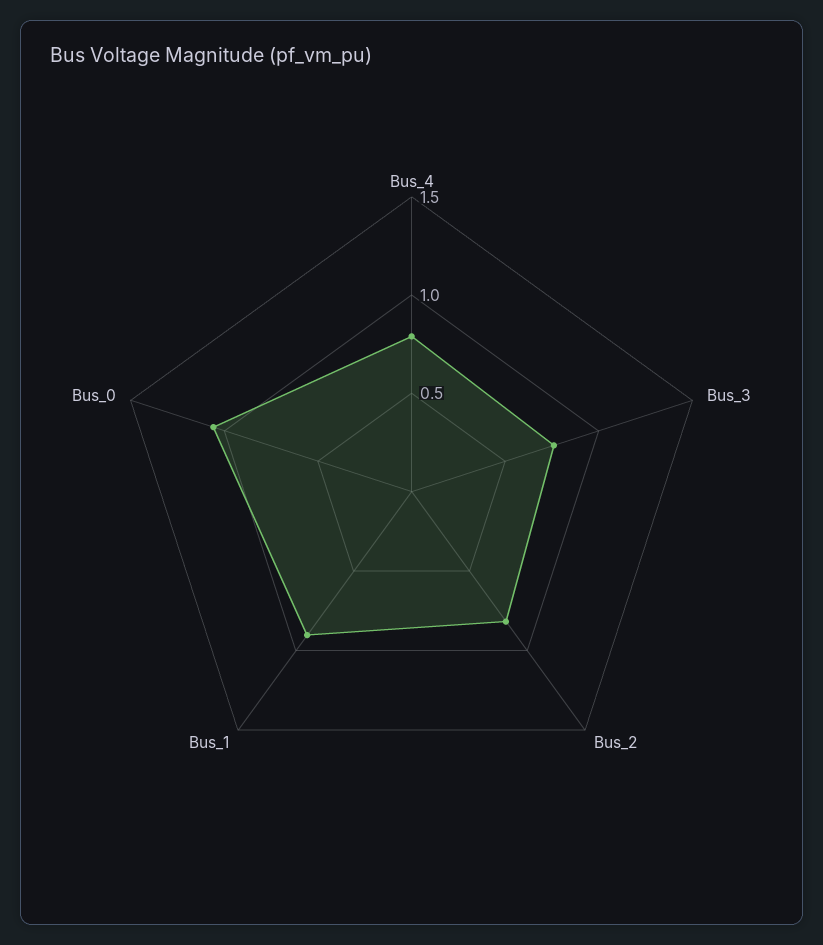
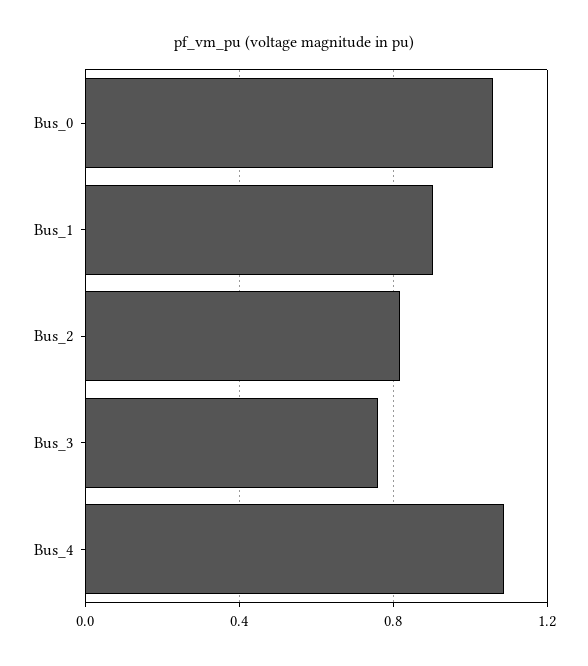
  {
-   "Bus_4": 0.8,
+   "Bus_4": 1.1,
    "Bus_3": 0.75,
    "Bus_2": 0.8,
    "Bus_1": 0.9,
    "Bus_0": 1.05
  }

